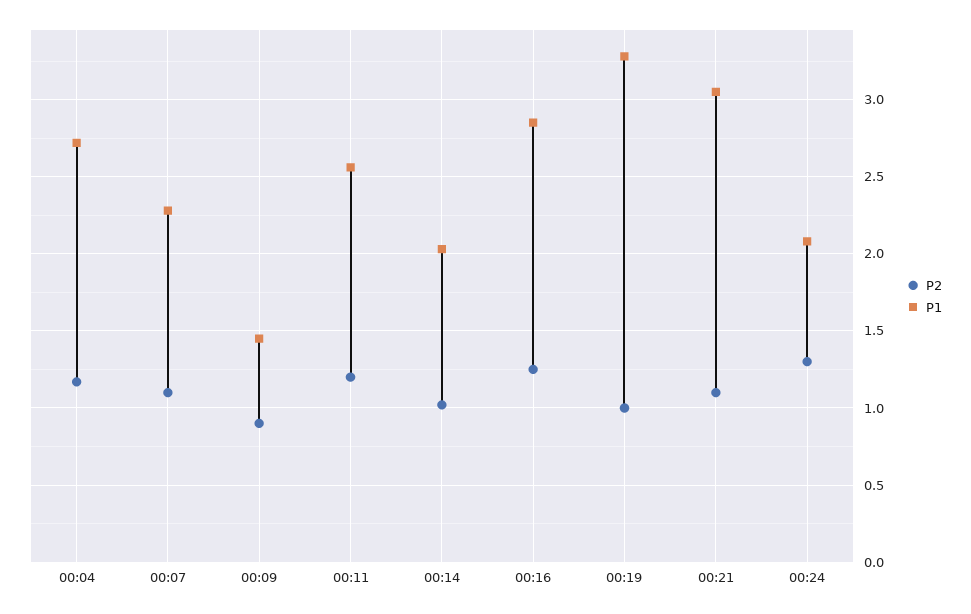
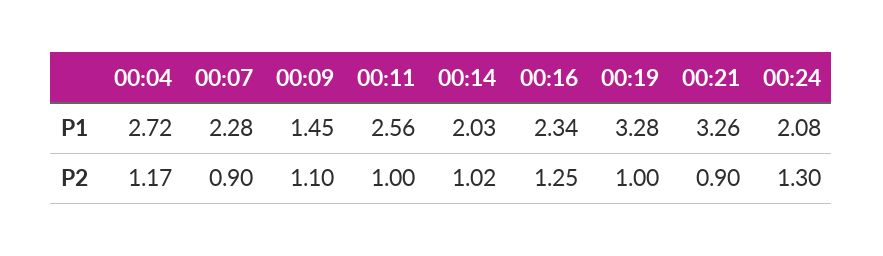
  {
    "P2": {
      "00:04": 1.17,
-     "00:07": 1.1,
+     "00:07": 0.9,
-     "00:09": 0.9,
+     "00:09": 1.1,
-     "00:11": 1.2,
+     "00:11": 1,
      "00:14": 1.02,
      "00:16": 1.25,
      "00:19": 1,
-     "00:21": 1.1,
+     "00:21": 0.9,
      "00:24": 1.3
    },
    "P1": {
      "00:04": 2.72,
      "00:07": 2.28,
      "00:09": 1.45,
      "00:11": 2.56,
      "00:14": 2.03,
-     "00:16": 2.85,
+     "00:16": 2.34,
      "00:19": 3.28,
-     "00:21": 3.05,
+     "00:21": 3.26,
      "00:24": 2.08
    }
  }

